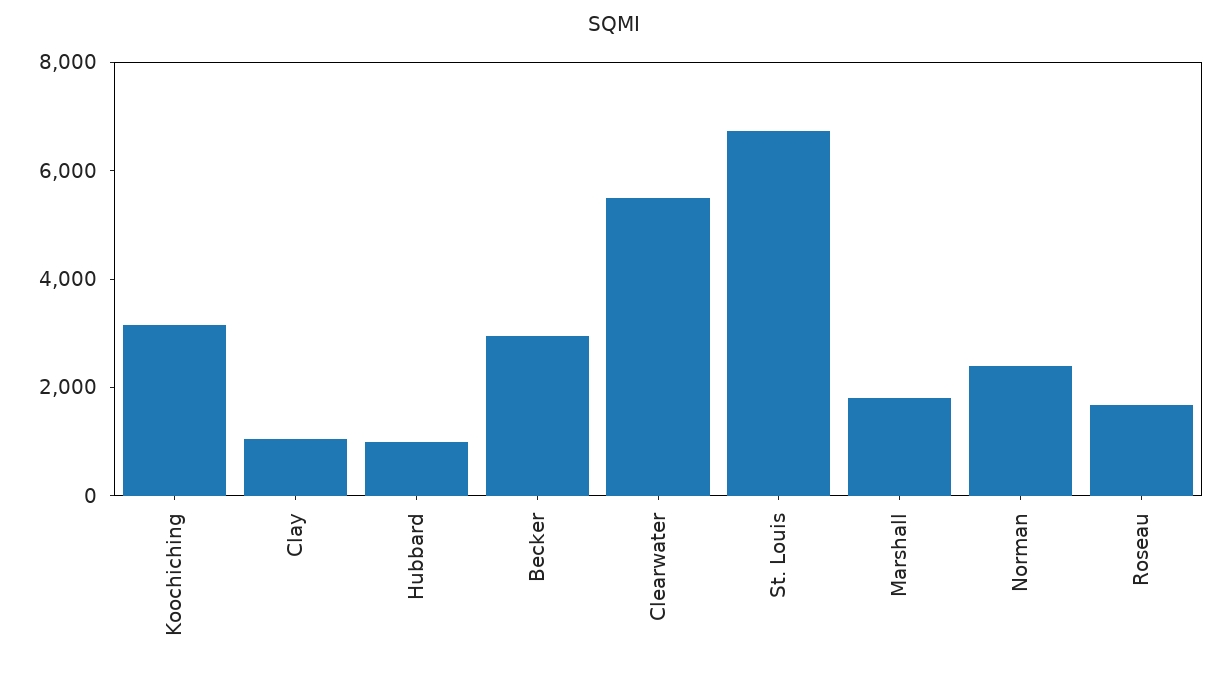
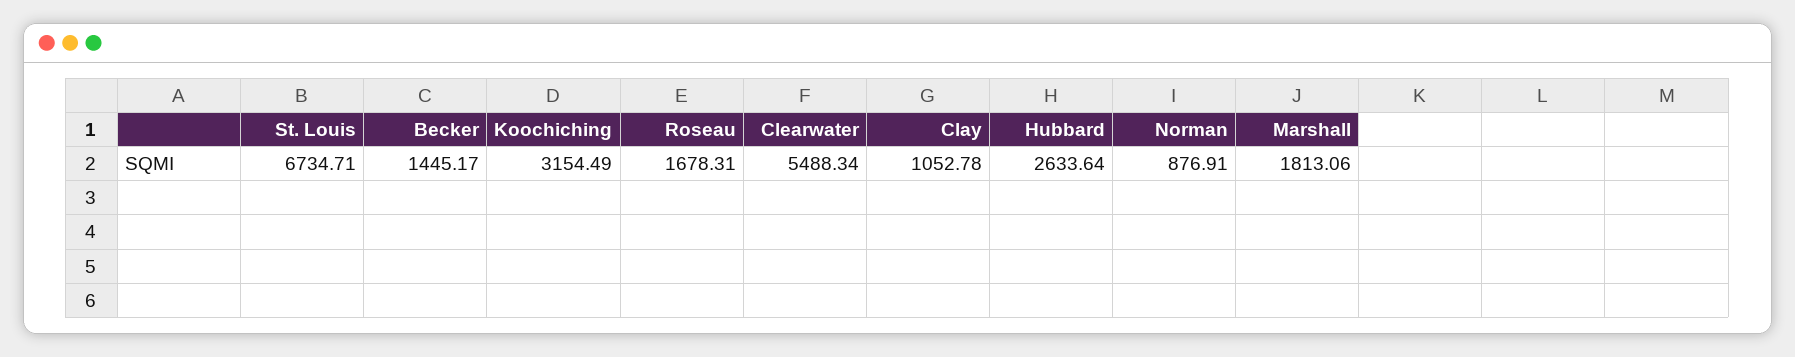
  {
    "Koochiching": 3154.49,
    "Clay": 1052.78,
-   "Hubbard": 1000,
+   "Hubbard": 2633.64,
-   "Becker": 3000,
+   "Becker": 1445.17,
    "Clearwater": 5488.34,
    "St. Louis": 6734.71,
    "Marshall": 1813.06,
-   "Norman": 2500,
+   "Norman": 876.91,
    "Roseau": 1678.31
  }

